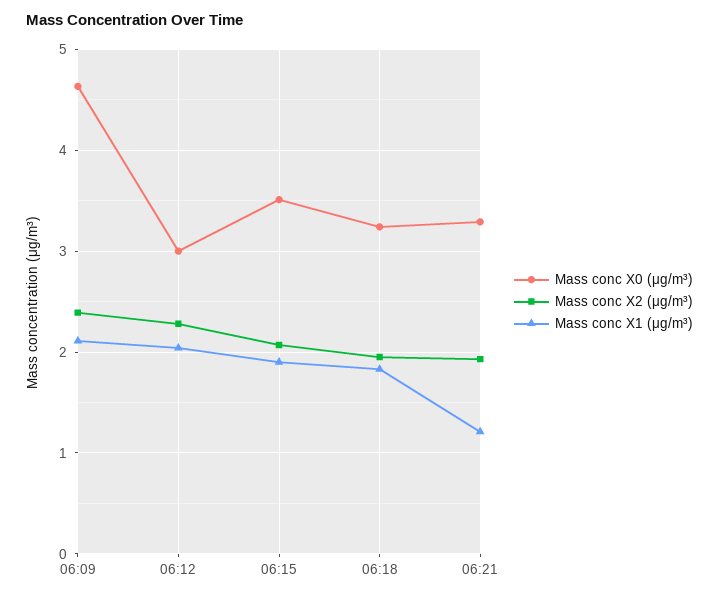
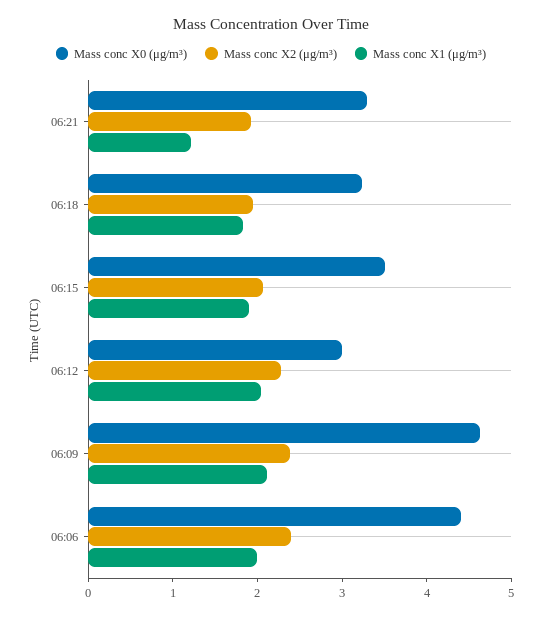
  {
    "Mass conc X0 (μg/m³)": {
      "06:09": 4.6,
      "06:12": 3,
      "06:15": 3.5,
      "06:18": 3.2,
-     "06:21": 3.3
+     "06:21": 3.3,
+     "06:06": 4.4
    },
    "Mass conc X2 (μg/m³)": {
      "06:09": 2.4,
      "06:12": 2.3,
      "06:15": 2.1,
      "06:18": 2,
-     "06:21": 1.9
+     "06:21": 1.9,
+     "06:06": 2.4
    },
    "Mass conc X1 (μg/m³)": {
      "06:09": 2.1,
      "06:12": 2,
      "06:15": 1.9,
      "06:18": 1.8,
-     "06:21": 1.2
+     "06:21": 1.2,
+     "06:06": 2
    }
  }

